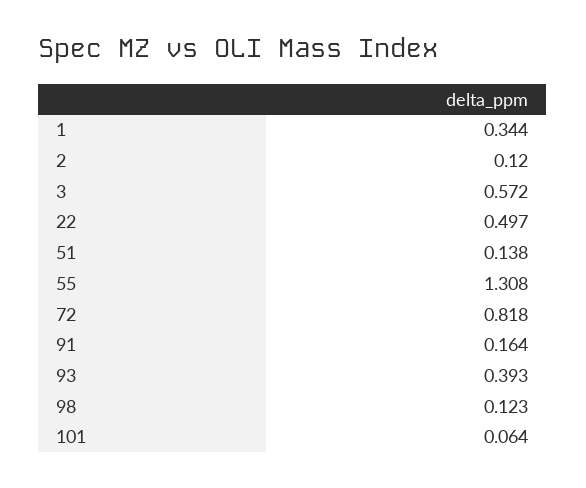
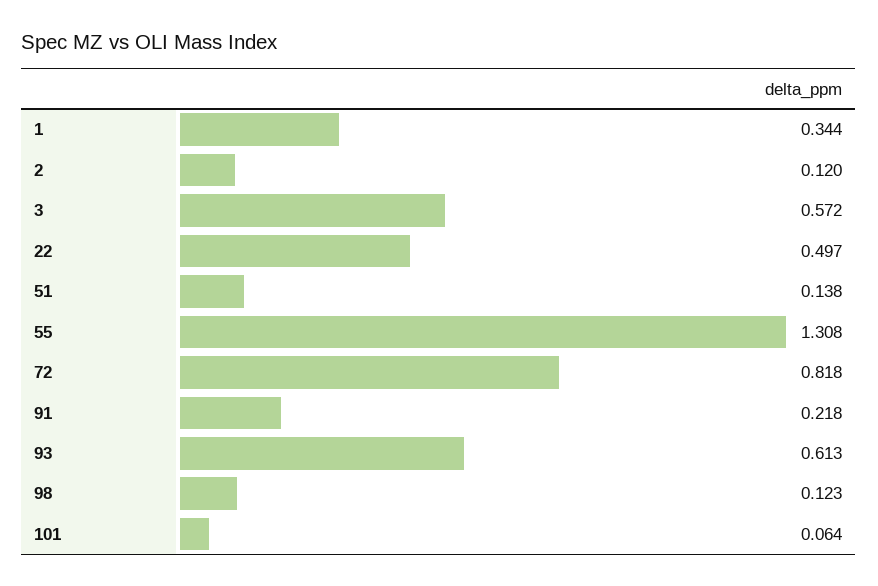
  {
    "1": 0.344,
    "2": 0.12,
    "3": 0.572,
    "22": 0.497,
    "51": 0.138,
    "55": 1.308,
    "72": 0.818,
-   "91": 0.164,
+   "91": 0.218,
-   "93": 0.393,
+   "93": 0.613,
    "98": 0.123,
    "101": 0.064
  }

